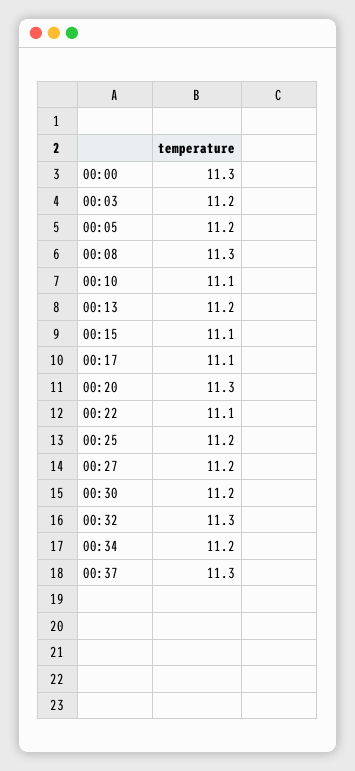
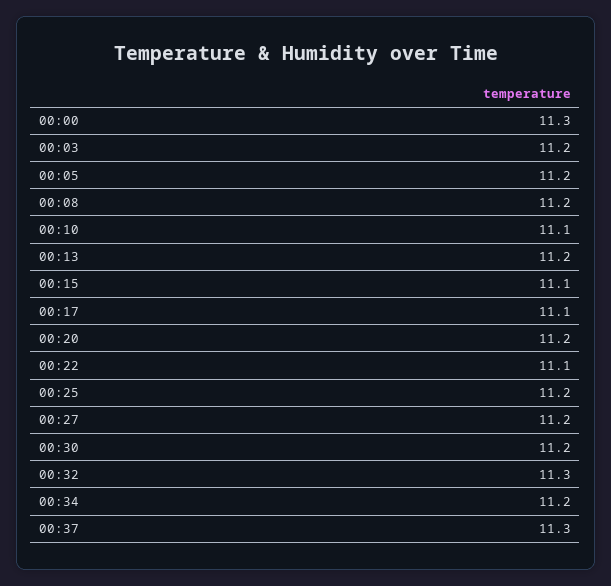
  {
    "00:00": 11.3,
    "00:03": 11.2,
    "00:05": 11.2,
-   "00:08": 11.3,
+   "00:08": 11.2,
    "00:10": 11.1,
    "00:13": 11.2,
    "00:15": 11.1,
    "00:17": 11.1,
-   "00:20": 11.3,
+   "00:20": 11.2,
    "00:22": 11.1,
    "00:25": 11.2,
    "00:27": 11.2,
    "00:30": 11.2,
    "00:32": 11.3,
    "00:34": 11.2,
    "00:37": 11.3
  }

